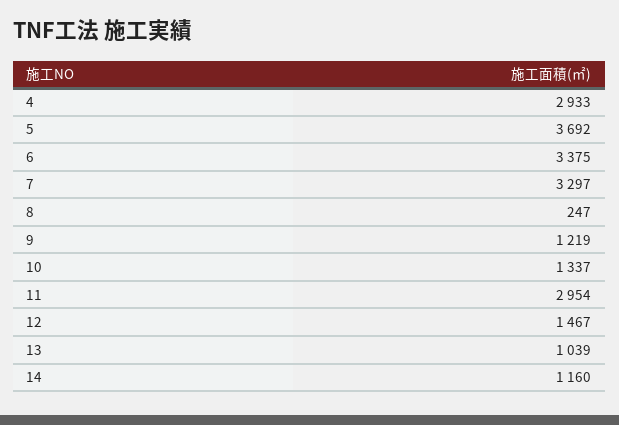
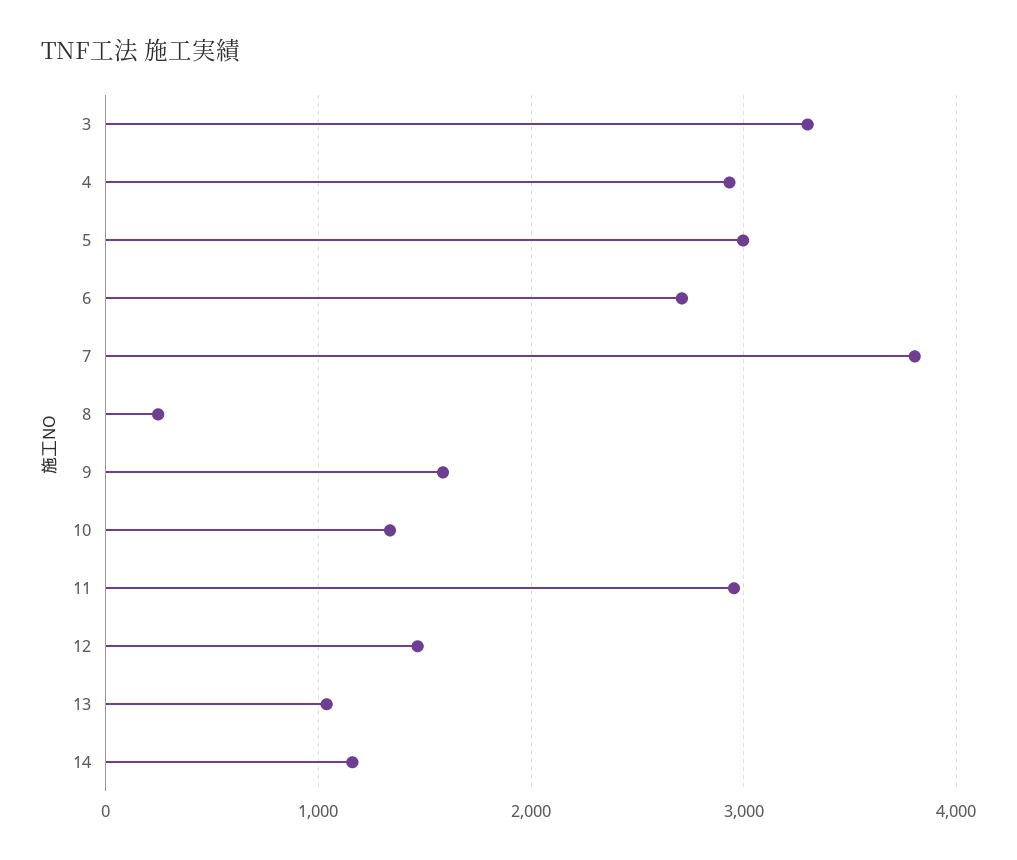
  {
    "4": 2933,
-   "5": 3692,
+   "5": 3000,
-   "6": 3375,
+   "6": 2700,
-   "7": 3297,
+   "7": 3800,
    "8": 247,
-   "9": 1219,
+   "9": 1600,
    "10": 1337,
    "11": 2954,
    "12": 1467,
    "13": 1039,
-   "14": 1160
+   "14": 1160,
+   "3": 3300
  }

